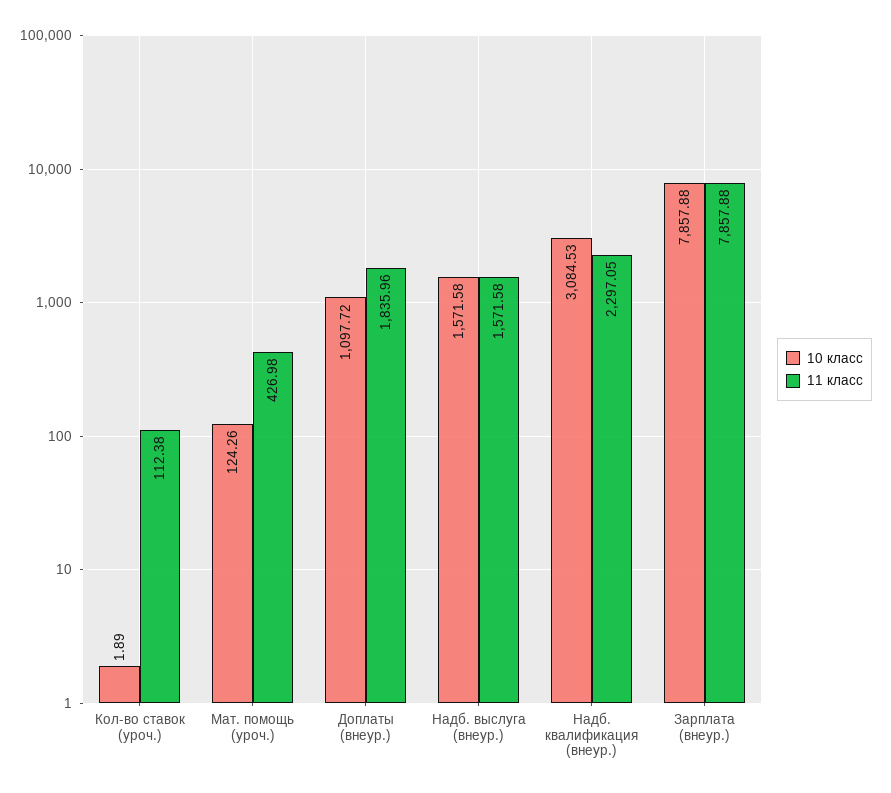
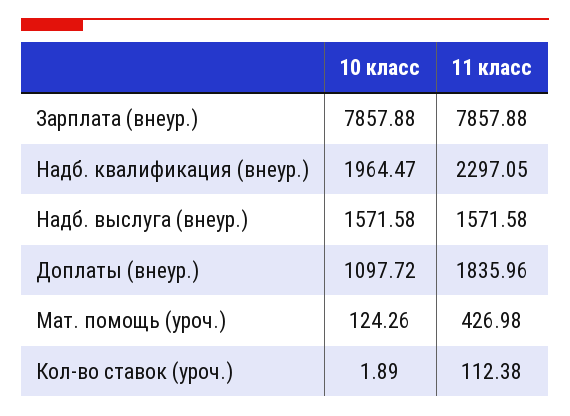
  {
    "10 класс": {
      "Кол-во ставок (уроч.)": 1.89,
      "Мат. помощь (уроч.)": 124.26,
      "Доплаты (внеур.)": 1097.72,
      "Надб. выслуга (внеур.)": 1571.58,
-     "Надб. квалификация (внеур.)": 3084.53,
+     "Надб. квалификация (внеур.)": 1964.47,
      "Зарплата (внеур.)": 7857.88
    },
    "11 класс": {
      "Кол-во ставок (уроч.)": 112.38,
      "Мат. помощь (уроч.)": 426.98,
      "Доплаты (внеур.)": 1835.96,
      "Надб. выслуга (внеур.)": 1571.58,
      "Надб. квалификация (внеур.)": 2297.05,
      "Зарплата (внеур.)": 7857.88
    }
  }

